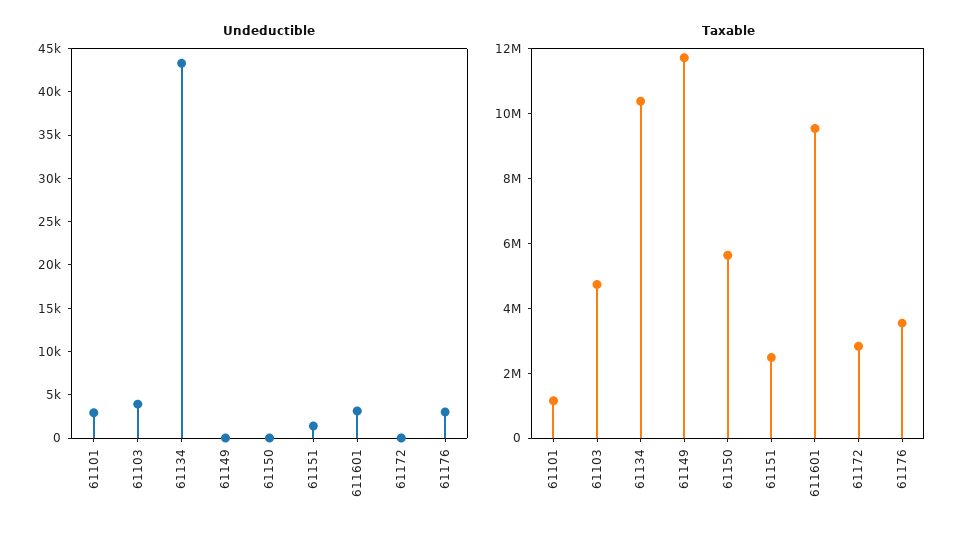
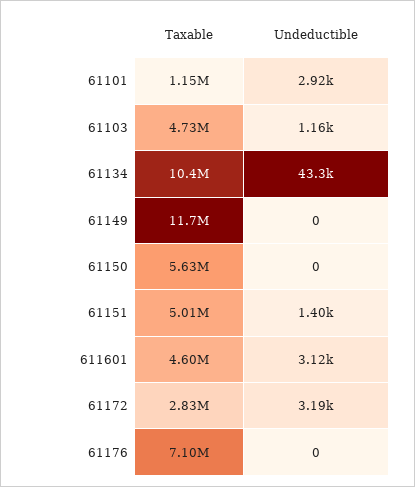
  {
    "Undeductible": {
      "61101": 2920,
-     "61103": 4000,
+     "61103": 1160,
      "61134": 43300,
      "61149": 0,
      "61150": 0,
      "61151": 1400,
      "611601": 3120,
-     "61172": 0,
+     "61172": 3190,
-     "61176": 3000
+     "61176": 0
    },
    "Taxable": {
      "61101": 1150000,
      "61103": 4730000,
      "61134": 10400000,
      "61149": 11700000,
      "61150": 5630000,
-     "61151": 2500000,
+     "61151": 5010000,
-     "611601": 9500000,
+     "611601": 4600000,
      "61172": 2830000,
-     "61176": 3500000
+     "61176": 7100000
    }
  }

